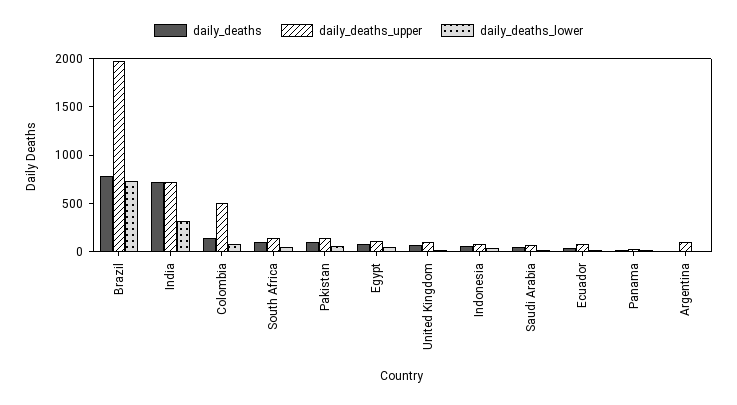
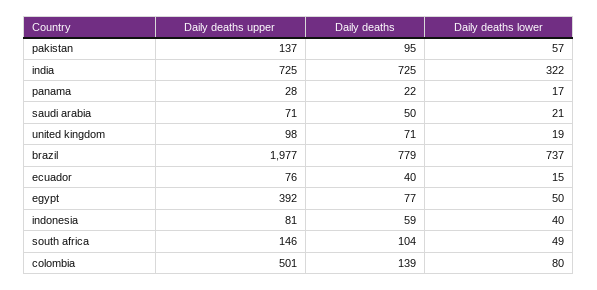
  {
    "daily_deaths": {
      "Brazil": 779,
      "India": 725,
      "Colombia": 139,
      "South Africa": 104,
      "Pakistan": 95,
      "Egypt": 77,
      "United Kingdom": 71,
      "Indonesia": 59,
      "Saudi Arabia": 50,
      "Ecuador": 40,
-     "Panama": 22,
+     "Panama": 22
-     "Argentina": 0
    },
    "daily_deaths_upper": {
      "Brazil": 1977,
      "India": 725,
      "Colombia": 501,
      "South Africa": 146,
      "Pakistan": 137,
-     "Egypt": 100,
+     "Egypt": 392,
      "United Kingdom": 98,
      "Indonesia": 81,
      "Saudi Arabia": 71,
      "Ecuador": 76,
-     "Panama": 28,
+     "Panama": 28
-     "Argentina": 100
    },
    "daily_deaths_lower": {
      "Brazil": 737,
      "India": 322,
      "Colombia": 80,
      "South Africa": 49,
      "Pakistan": 57,
      "Egypt": 50,
      "United Kingdom": 19,
      "Indonesia": 40,
      "Saudi Arabia": 21,
      "Ecuador": 15,
-     "Panama": 17,
+     "Panama": 17
-     "Argentina": 0
    }
  }

